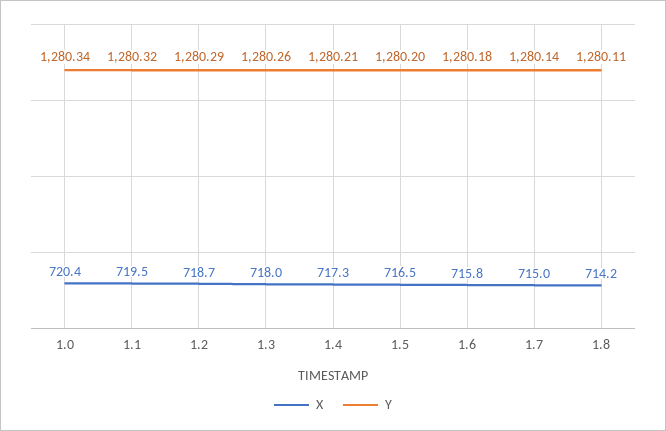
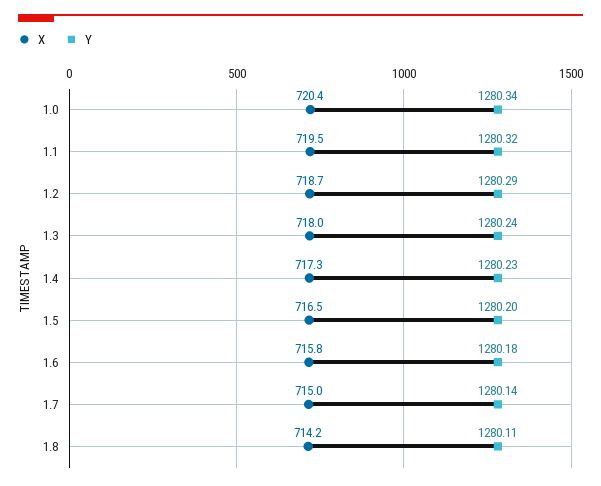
  {
    "X": {
      "1.0": 720.4,
      "1.1": 719.5,
      "1.2": 718.7,
      "1.3": 718,
      "1.4": 717.3,
      "1.5": 716.5,
      "1.6": 715.8,
      "1.7": 715,
      "1.8": 714.2
    },
    "Y": {
      "1.0": 1280.34,
      "1.1": 1280.32,
      "1.2": 1280.29,
-     "1.3": 1280.26,
+     "1.3": 1280.24,
-     "1.4": 1280.21,
+     "1.4": 1280.23,
      "1.5": 1280.2,
      "1.6": 1280.18,
      "1.7": 1280.14,
      "1.8": 1280.11
    }
  }

